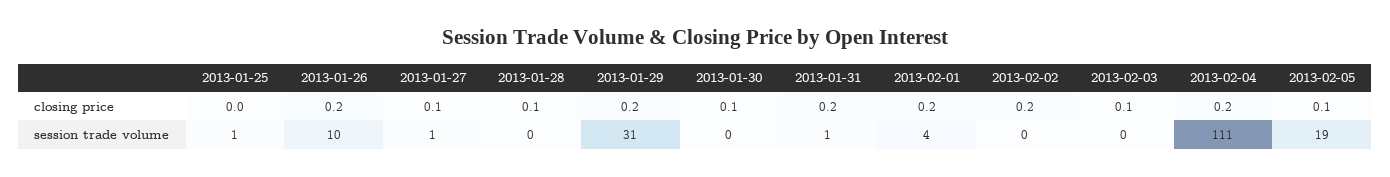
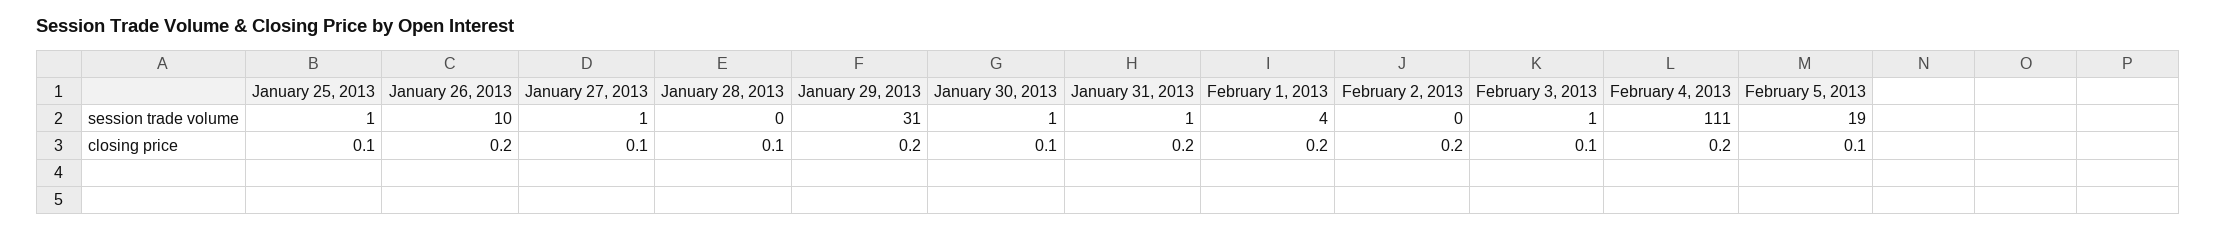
  {
    "2013-01-25": {
-     "closing price": 0,
+     "closing price": 0.1,
      "session trade volume": 1
    },
    "2013-01-26": {
      "closing price": 0.2,
      "session trade volume": 10
    },
    "2013-01-27": {
      "closing price": 0.1,
      "session trade volume": 1
    },
    "2013-01-28": {
      "closing price": 0.1,
      "session trade volume": 0
    },
    "2013-01-29": {
      "closing price": 0.2,
      "session trade volume": 31
    },
    "2013-01-30": {
      "closing price": 0.1,
-     "session trade volume": 0
+     "session trade volume": 1
    },
    "2013-01-31": {
      "closing price": 0.2,
      "session trade volume": 1
    },
    "2013-02-01": {
      "closing price": 0.2,
      "session trade volume": 4
    },
    "2013-02-02": {
      "closing price": 0.2,
      "session trade volume": 0
    },
    "2013-02-03": {
      "closing price": 0.1,
-     "session trade volume": 0
+     "session trade volume": 1
    },
    "2013-02-04": {
      "closing price": 0.2,
      "session trade volume": 111
    },
    "2013-02-05": {
      "closing price": 0.1,
      "session trade volume": 19
    }
  }

